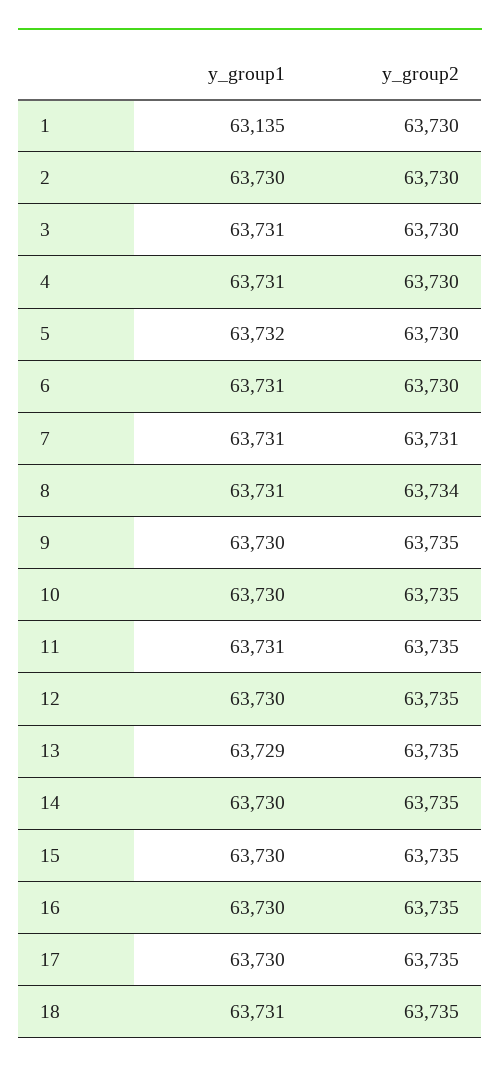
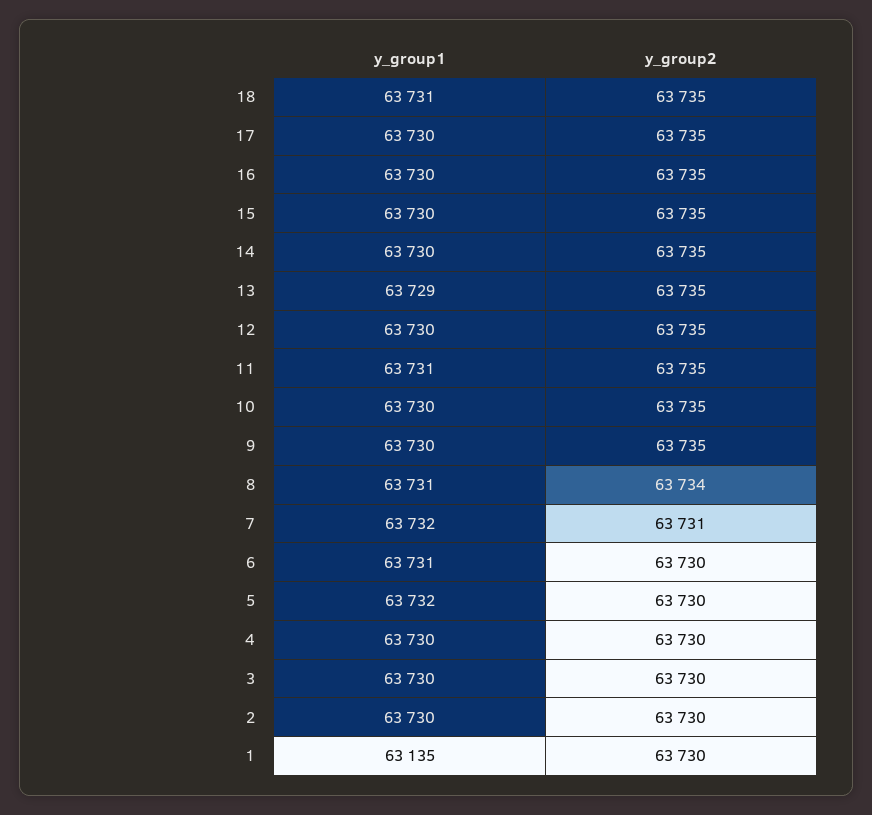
  {
    "y_group1": {
      "1": 63135,
      "2": 63730,
-     "3": 63731,
+     "3": 63730,
-     "4": 63731,
+     "4": 63730,
      "5": 63732,
      "6": 63731,
-     "7": 63731,
+     "7": 63732,
      "8": 63731,
      "9": 63730,
      "10": 63730,
      "11": 63731,
      "12": 63730,
      "13": 63729,
      "14": 63730,
      "15": 63730,
      "16": 63730,
      "17": 63730,
      "18": 63731
    },
    "y_group2": {
      "1": 63730,
      "2": 63730,
      "3": 63730,
      "4": 63730,
      "5": 63730,
      "6": 63730,
      "7": 63731,
      "8": 63734,
      "9": 63735,
      "10": 63735,
      "11": 63735,
      "12": 63735,
      "13": 63735,
      "14": 63735,
      "15": 63735,
      "16": 63735,
      "17": 63735,
      "18": 63735
    }
  }

